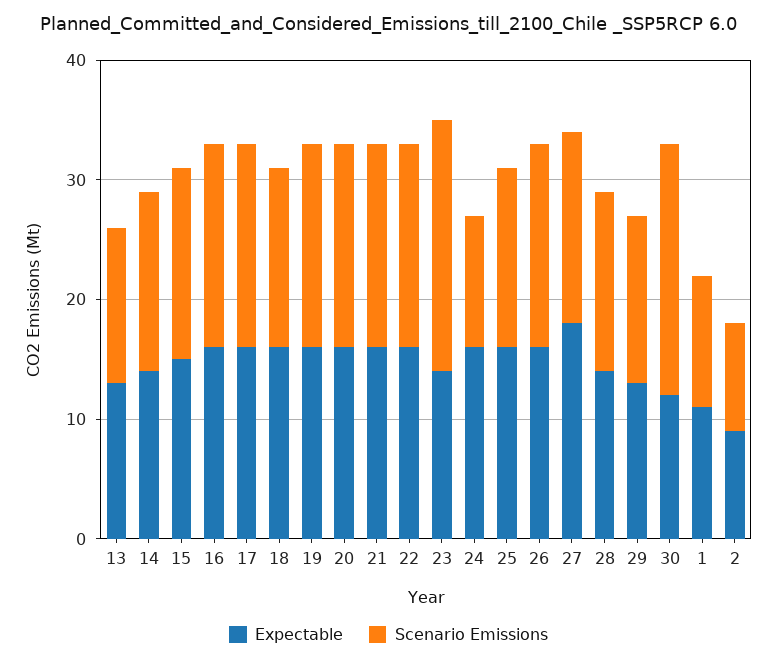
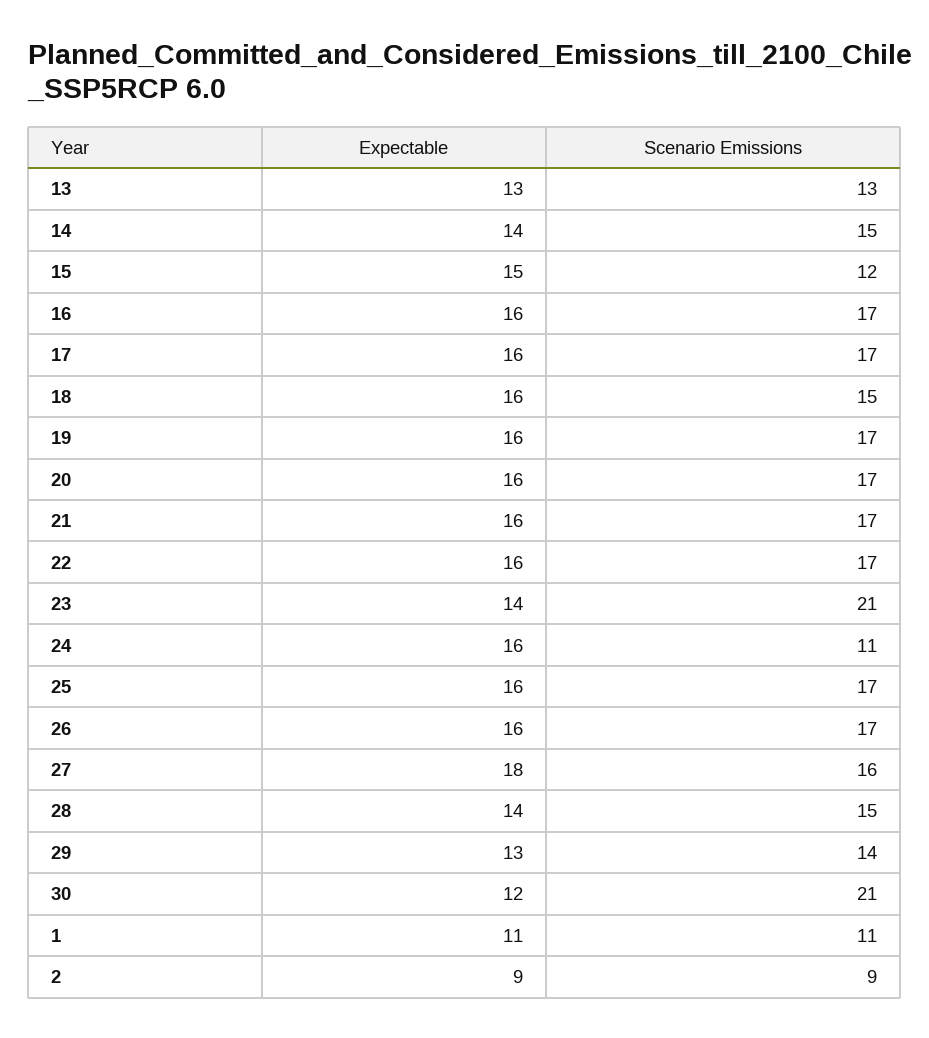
  {
    "Expectable": {
      "13": 13,
      "14": 14,
      "15": 15,
      "16": 16,
      "17": 16,
      "18": 16,
      "19": 16,
      "20": 16,
      "21": 16,
      "22": 16,
      "23": 14,
      "24": 16,
      "25": 16,
      "26": 16,
      "27": 18,
      "28": 14,
      "29": 13,
      "30": 12,
      "1": 11,
      "2": 9
    },
    "Scenario Emissions": {
      "13": 13,
      "14": 15,
-     "15": 16,
+     "15": 12,
      "16": 17,
      "17": 17,
      "18": 15,
      "19": 17,
      "20": 17,
      "21": 17,
      "22": 17,
      "23": 21,
      "24": 11,
-     "25": 15,
+     "25": 17,
      "26": 17,
      "27": 16,
      "28": 15,
      "29": 14,
      "30": 21,
      "1": 11,
      "2": 9
    }
  }

